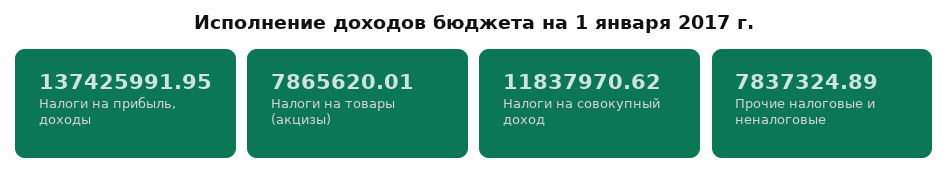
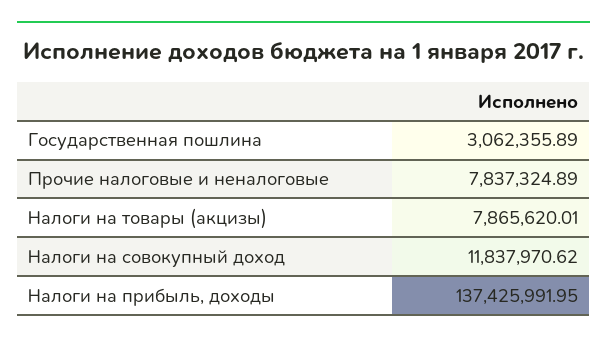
  {
    "Налоги на прибыль, доходы": 137425991.95,
    "Налоги на товары (акцизы)": 7865620.01,
    "Налоги на совокупный доход": 11837970.62,
-   "Прочие налоговые и неналоговые": 7837324.89
+   "Прочие налоговые и неналоговые": 7837324.89,
+   "Государственная пошлина": 3062355.89
  }

